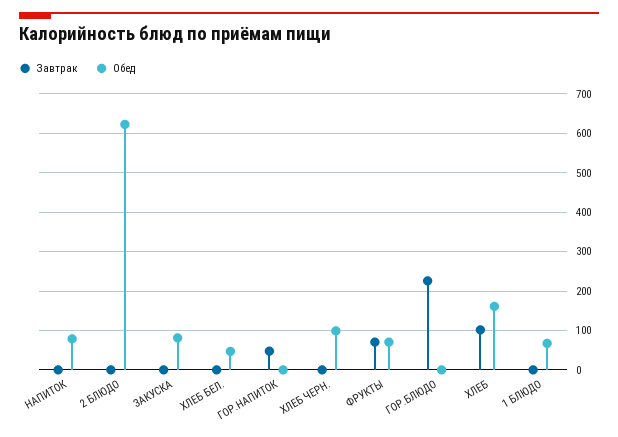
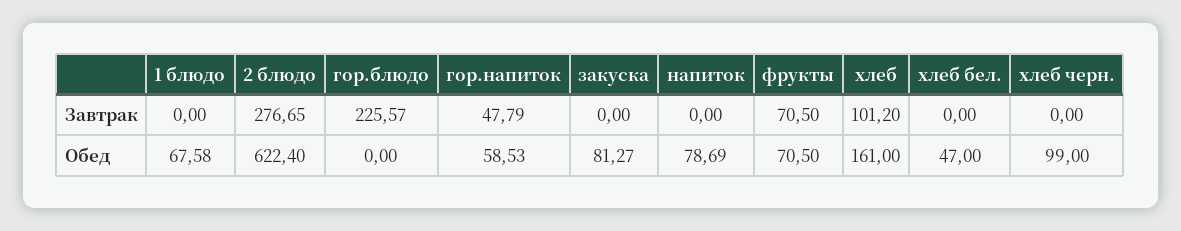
  {
    "Завтрак": {
      "НАПИТОК": 0,
-     "2 БЛЮДО": 0,
+     "2 БЛЮДО": 276.65,
      "ЗАКУСКА": 0,
      "ХЛЕБ БЕЛ.": 0,
      "ГОР.НАПИТОК": 47.79,
      "ХЛЕБ ЧЕРН.": 0,
      "ФРУКТЫ": 70.5,
      "ГОР.БЛЮДО": 225.57,
      "ХЛЕБ": 101.2,
      "1 БЛЮДО": 0
    },
    "Обед": {
      "НАПИТОК": 78.69,
      "2 БЛЮДО": 622.4,
      "ЗАКУСКА": 81.27,
      "ХЛЕБ БЕЛ.": 47,
-     "ГОР.НАПИТОК": 0,
+     "ГОР.НАПИТОК": 58.53,
      "ХЛЕБ ЧЕРН.": 99,
      "ФРУКТЫ": 70.5,
      "ГОР.БЛЮДО": 0,
      "ХЛЕБ": 161,
      "1 БЛЮДО": 67.58
    }
  }

